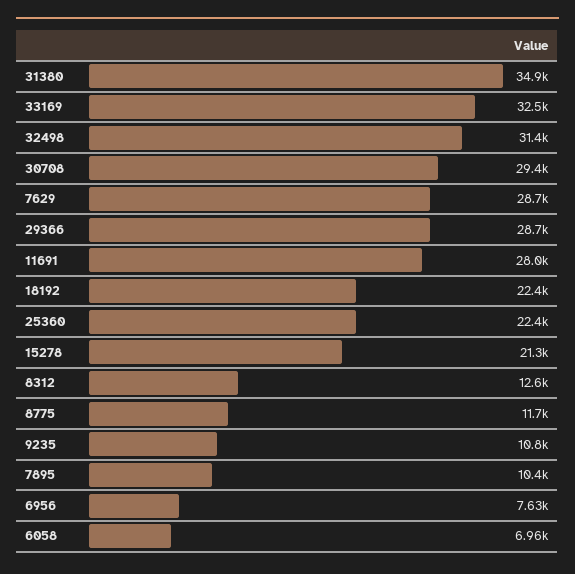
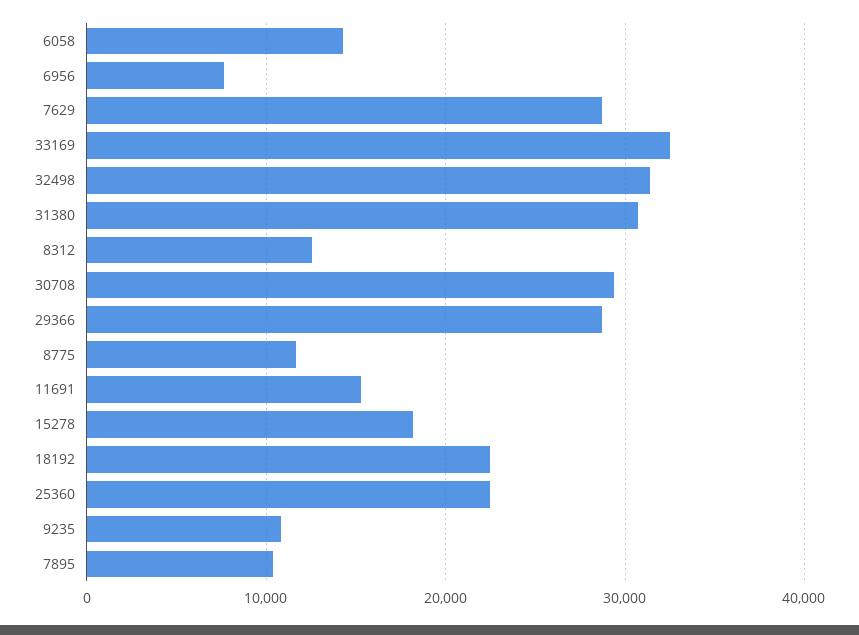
  {
-   "31380": 34900,
+   "31380": 31000,
    "33169": 32500,
    "32498": 31400,
    "30708": 29400,
    "7629": 28700,
    "29366": 28700,
-   "11691": 28000,
+   "11691": 15000,
    "18192": 22400,
    "25360": 22400,
-   "15278": 21300,
+   "15278": 18000,
    "8312": 12600,
    "8775": 11700,
    "9235": 10800,
    "7895": 10400,
    "6956": 7630,
-   "6058": 6960
+   "6058": 14000
  }

